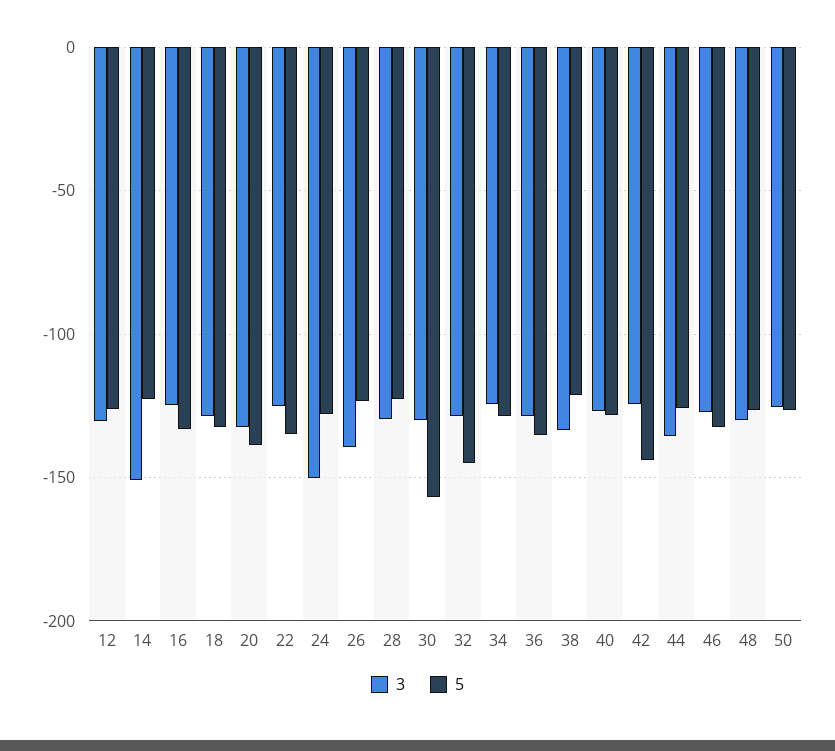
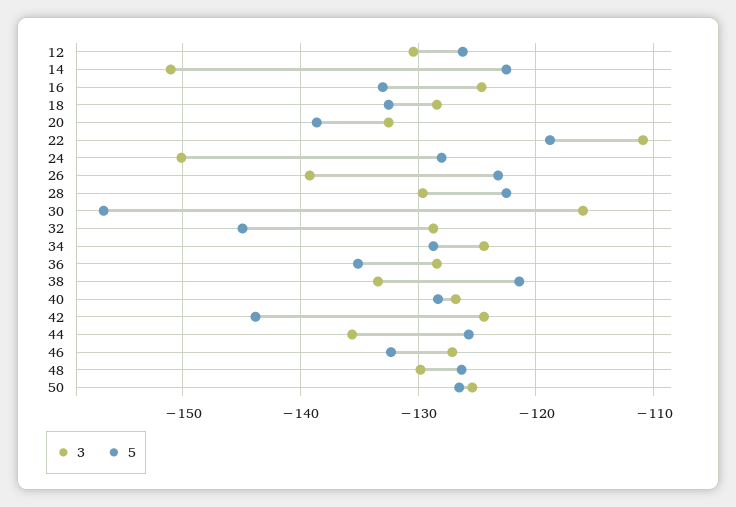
  {
    "3": {
      "12": -130,
      "14": -151,
      "16": -125,
      "18": -128,
      "20": -133,
-     "22": -125,
+     "22": -111,
      "24": -150,
      "26": -139,
      "28": -130,
-     "30": -130,
+     "30": -116,
      "32": -129,
      "34": -124,
      "36": -128,
      "38": -133,
      "40": -127,
      "42": -124,
      "44": -136,
      "46": -127,
      "48": -130,
      "50": -125
    },
    "5": {
      "12": -126,
      "14": -123,
      "16": -133,
      "18": -133,
      "20": -139,
-     "22": -135,
+     "22": -119,
      "24": -128,
      "26": -123,
      "28": -123,
      "30": -157,
      "32": -145,
      "34": -129,
      "36": -135,
      "38": -121,
      "40": -128,
      "42": -144,
      "44": -126,
      "46": -132,
      "48": -126,
      "50": -127
    }
  }

